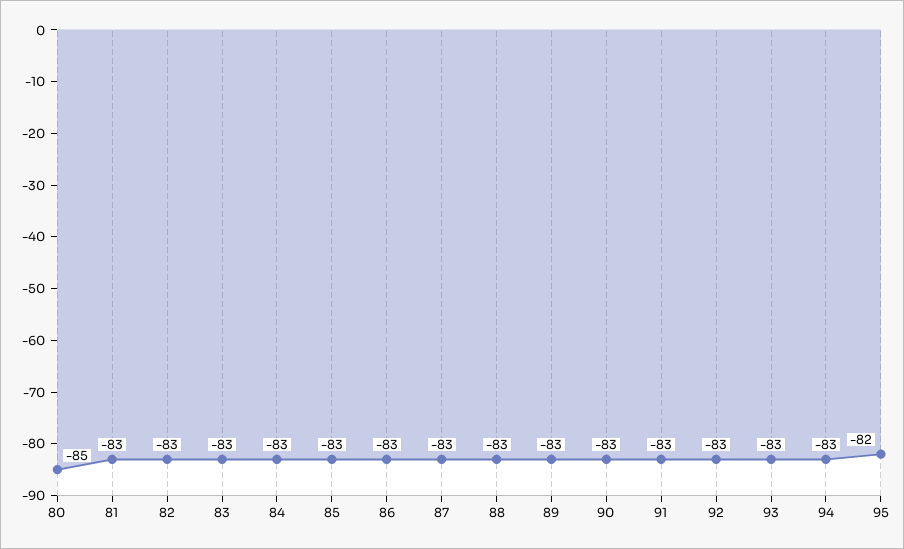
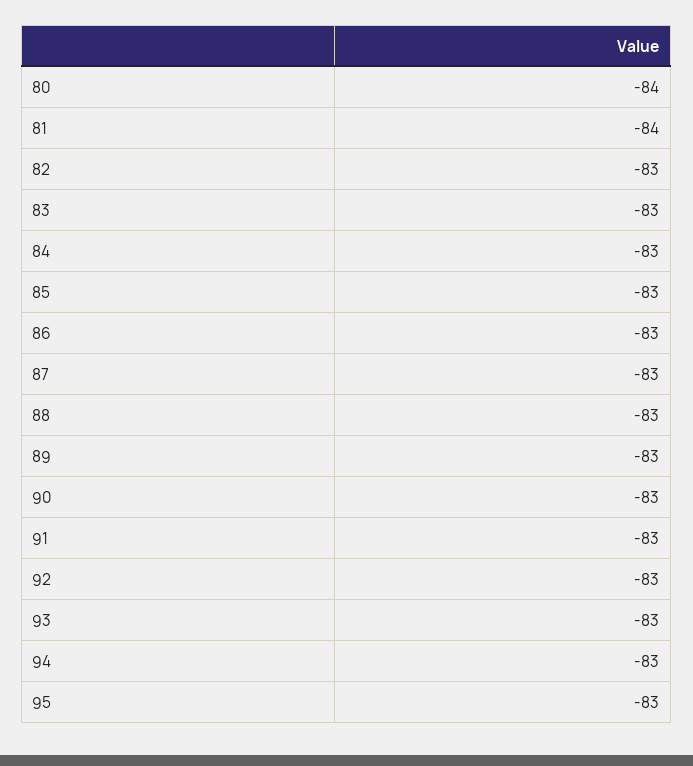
  {
-   "80": -85,
+   "80": -84,
-   "81": -83,
+   "81": -84,
    "82": -83,
    "83": -83,
    "84": -83,
    "85": -83,
    "86": -83,
    "87": -83,
    "88": -83,
    "89": -83,
    "90": -83,
    "91": -83,
    "92": -83,
    "93": -83,
    "94": -83,
-   "95": -82
+   "95": -83
  }

